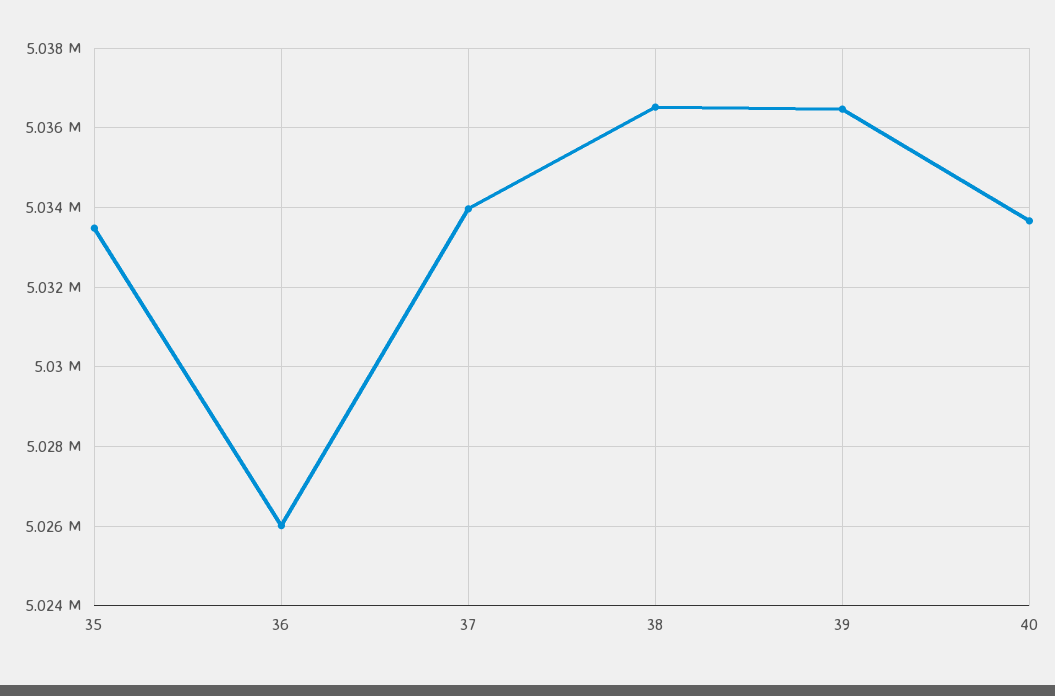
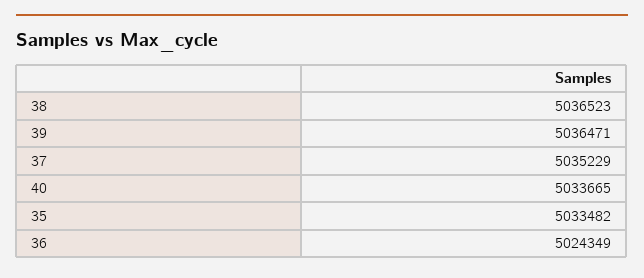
  {
    "35": 5033482,
-   "36": 5026000,
+   "36": 5024349,
-   "37": 5034000,
+   "37": 5035229,
    "38": 5036523,
    "39": 5036471,
    "40": 5033665
  }

